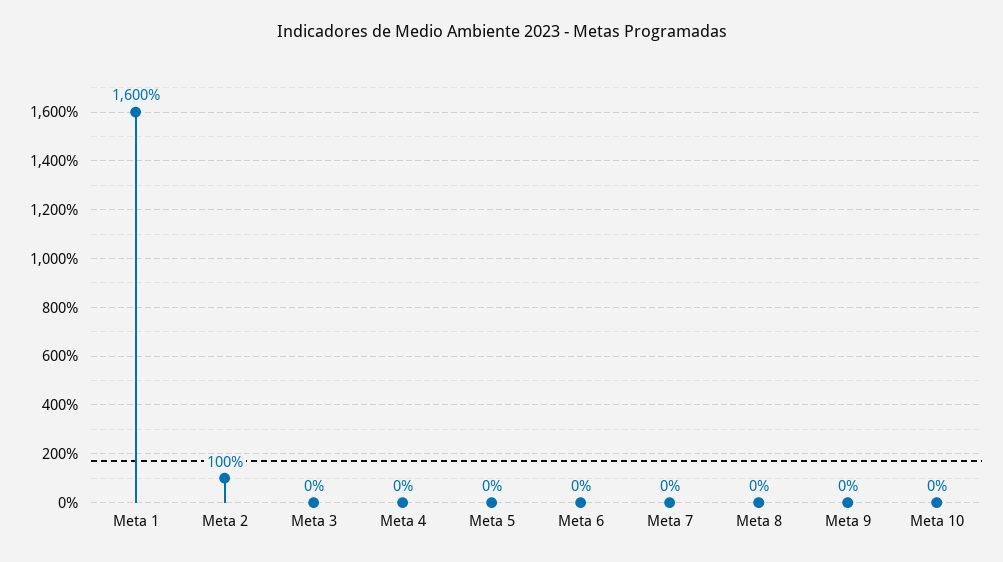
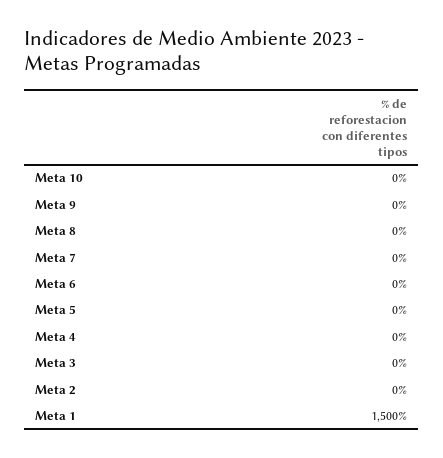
  {
-   "Meta 1": 1600,
+   "Meta 1": 1500,
-   "Meta 2": 100,
+   "Meta 2": 0,
    "Meta 3": 0,
    "Meta 4": 0,
    "Meta 5": 0,
    "Meta 6": 0,
    "Meta 7": 0,
    "Meta 8": 0,
    "Meta 9": 0,
    "Meta 10": 0
  }

